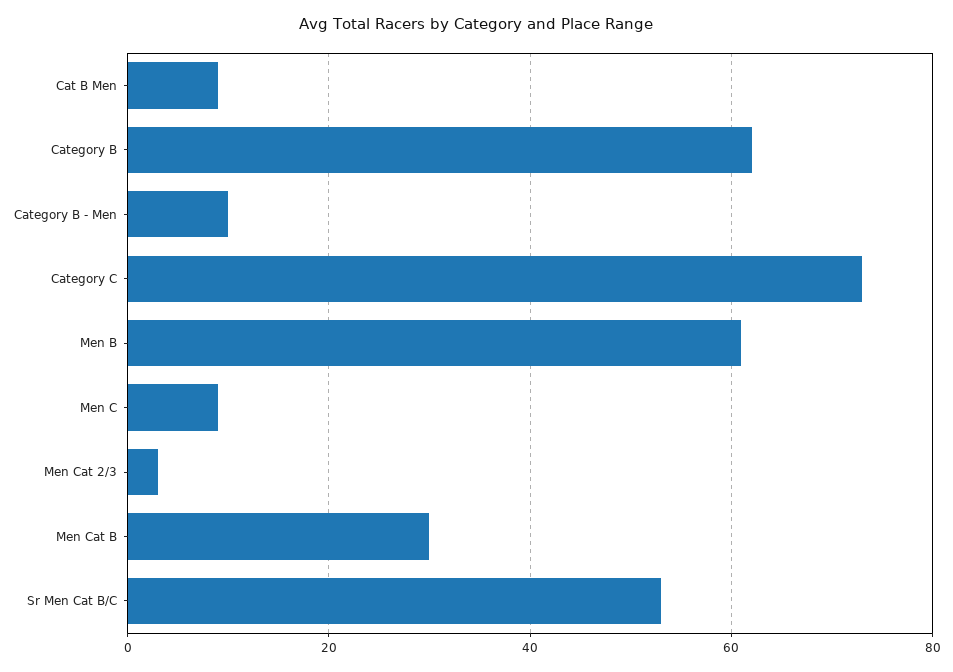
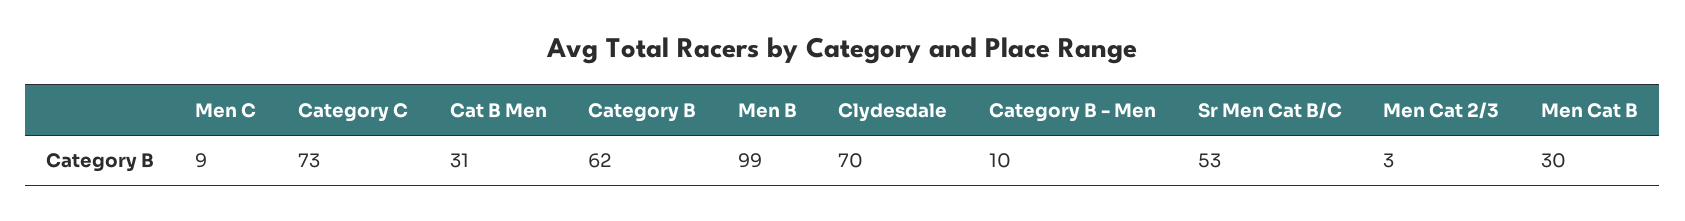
  {
-   "Cat B Men": 10,
+   "Cat B Men": 31,
    "Category B": 62,
    "Category B - Men": 10,
    "Category C": 73,
-   "Men B": 60,
+   "Men B": 99,
    "Men C": 9,
    "Men Cat 2/3": 3,
    "Men Cat B": 30,
-   "Sr Men Cat B/C": 53
+   "Sr Men Cat B/C": 53,
+   "Clydesdale": 70
  }

